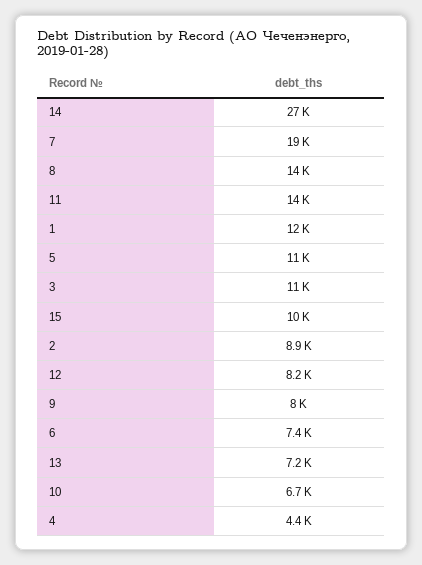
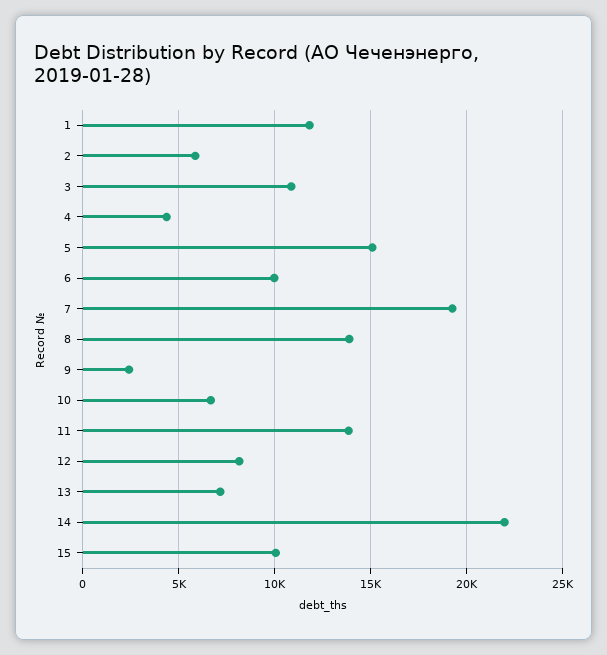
  {
-   "14": 27000,
+   "14": 22000,
    "7": 19000,
    "8": 14000,
    "11": 14000,
    "1": 12000,
-   "5": 11000,
+   "5": 15000,
    "3": 11000,
    "15": 10000,
-   "2": 8900,
+   "2": 6000,
    "12": 8200,
-   "9": 8000,
+   "9": 2500,
-   "6": 7400,
+   "6": 10000,
    "13": 7200,
    "10": 6700,
    "4": 4400
  }

